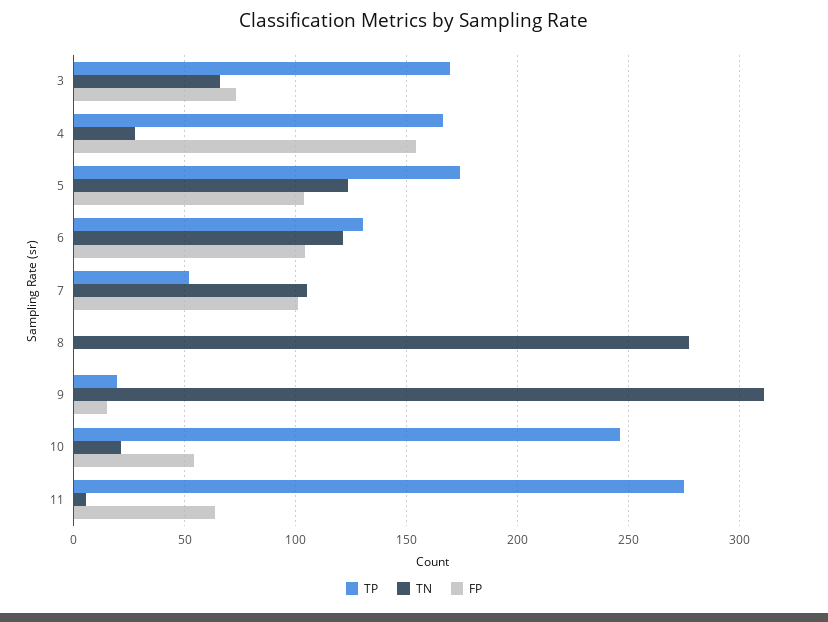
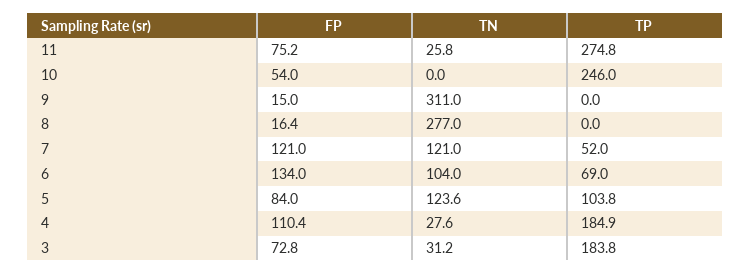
  {
    "TP": {
-     "3": 170,
+     "3": 183.8,
-     "4": 165,
+     "4": 184.9,
-     "5": 175,
+     "5": 103.8,
-     "6": 130,
+     "6": 69,
      "7": 52,
      "8": 0,
-     "9": 20,
+     "9": 0,
      "10": 246,
      "11": 274.8
    },
    "TN": {
-     "3": 65,
+     "3": 31.2,
      "4": 27.6,
      "5": 123.6,
-     "6": 120,
+     "6": 104,
-     "7": 105,
+     "7": 121,
      "8": 277,
      "9": 311,
-     "10": 20,
+     "10": 0,
-     "11": 5
+     "11": 25.8
    },
    "FP": {
      "3": 72.8,
-     "4": 155,
+     "4": 110.4,
-     "5": 105,
+     "5": 84,
-     "6": 105,
+     "6": 134,
-     "7": 100,
+     "7": 121,
-     "8": 0,
+     "8": 16.4,
      "9": 15,
      "10": 54,
-     "11": 65
+     "11": 75.2
    }
  }

